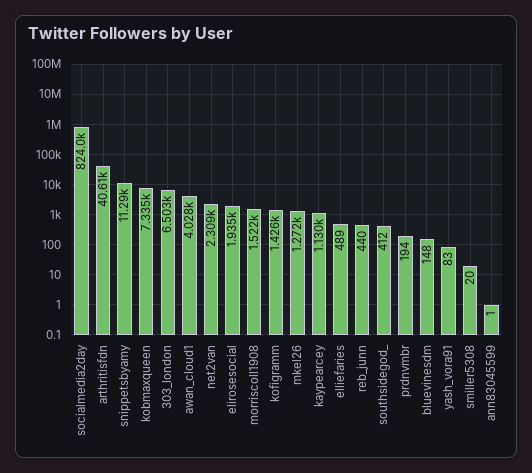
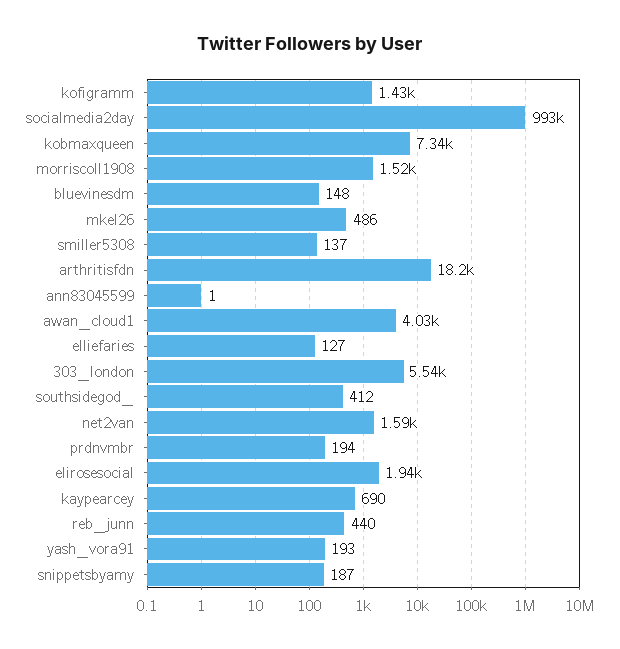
  {
-   "socialmedia2day": 824000,
+   "socialmedia2day": 993000,
-   "arthritisfdn": 40610,
+   "arthritisfdn": 18200,
-   "snippetsbyamy": 11290,
+   "snippetsbyamy": 187,
    "kobmaxqueen": 7335,
-   "303_london": 6503,
+   "303_london": 5540,
    "awan_cloud1": 4028,
-   "net2van": 2309,
+   "net2van": 1590,
    "elirosesocial": 1935,
    "morriscoll1908": 1522,
    "kofigramm": 1426,
-   "mkel26": 1272,
+   "mkel26": 486,
-   "kaypearcey": 1130,
+   "kaypearcey": 690,
-   "elliefaries": 489,
+   "elliefaries": 127,
    "reb_junn": 440,
    "southsidegod_": 412,
    "prdnvmbr": 194,
    "bluevinesdm": 148,
-   "yash_vora91": 83,
+   "yash_vora91": 193,
-   "smiller5308": 20,
+   "smiller5308": 137,
    "ann83045599": 1
  }

